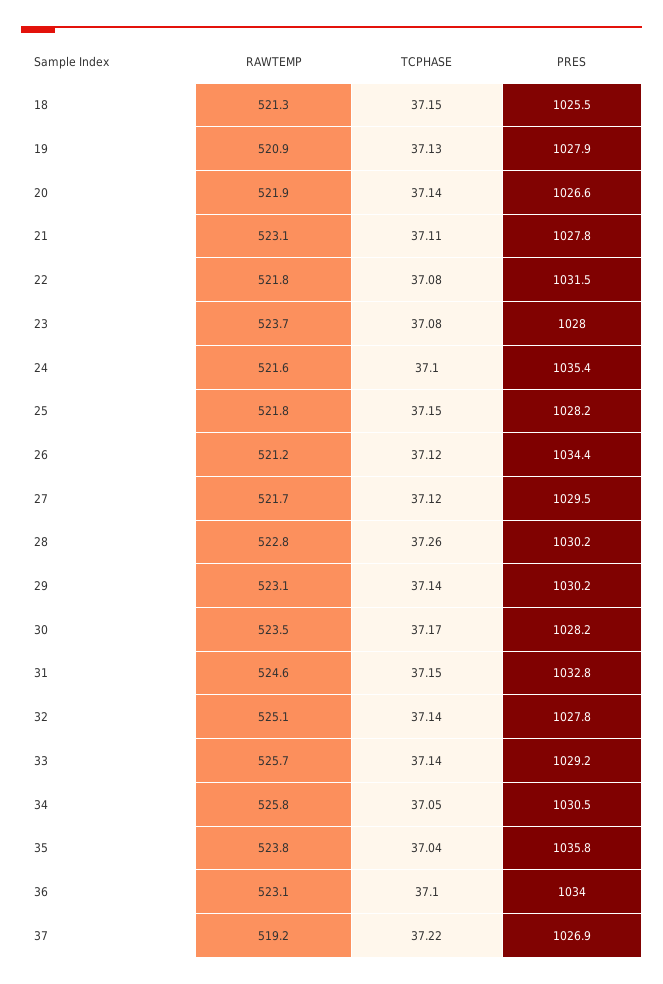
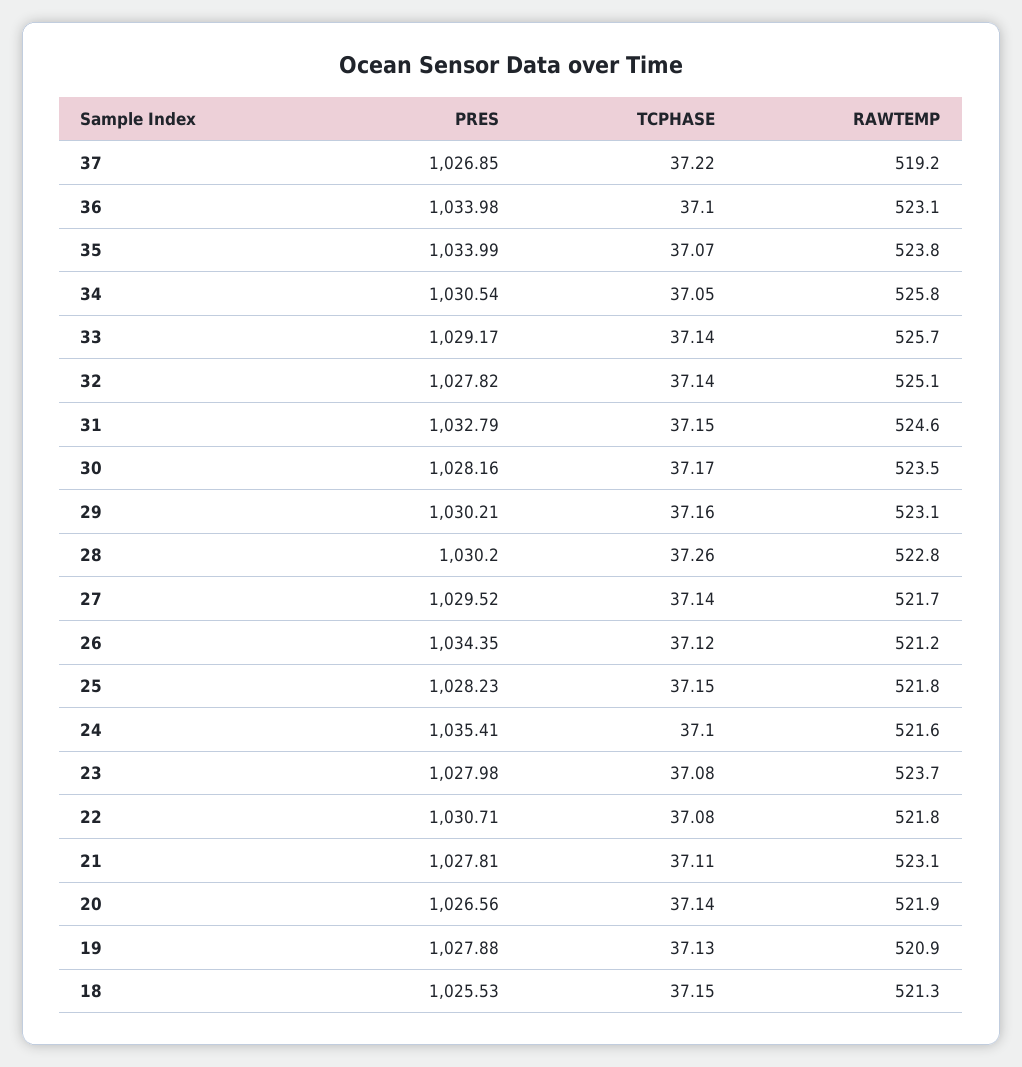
  {
    "RAWTEMP": {
      "18": 521.3,
      "19": 520.9,
      "20": 521.9,
      "21": 523.1,
      "22": 521.8,
      "23": 523.7,
      "24": 521.6,
      "25": 521.8,
      "26": 521.2,
      "27": 521.7,
      "28": 522.8,
      "29": 523.1,
      "30": 523.5,
      "31": 524.6,
      "32": 525.1,
      "33": 525.7,
      "34": 525.8,
      "35": 523.8,
      "36": 523.1,
      "37": 519.2
    },
    "TCPHASE": {
      "18": 37.15,
      "19": 37.13,
      "20": 37.14,
      "21": 37.11,
      "22": 37.08,
      "23": 37.08,
      "24": 37.1,
      "25": 37.15,
      "26": 37.12,
-     "27": 37.12,
+     "27": 37.14,
      "28": 37.26,
-     "29": 37.14,
+     "29": 37.16,
      "30": 37.17,
      "31": 37.15,
      "32": 37.14,
      "33": 37.14,
      "34": 37.05,
-     "35": 37.04,
+     "35": 37.07,
      "36": 37.1,
      "37": 37.22
    },
    "PRES": {
      "18": 1025.53,
      "19": 1027.88,
      "20": 1026.56,
      "21": 1027.81,
-     "22": 1031.5,
+     "22": 1030.71,
      "23": 1027.98,
      "24": 1035.41,
      "25": 1028.23,
      "26": 1034.35,
      "27": 1029.52,
      "28": 1030.2,
      "29": 1030.21,
      "30": 1028.16,
      "31": 1032.79,
      "32": 1027.82,
      "33": 1029.17,
      "34": 1030.54,
-     "35": 1035.8,
+     "35": 1033.99,
      "36": 1033.98,
      "37": 1026.85
    }
  }

